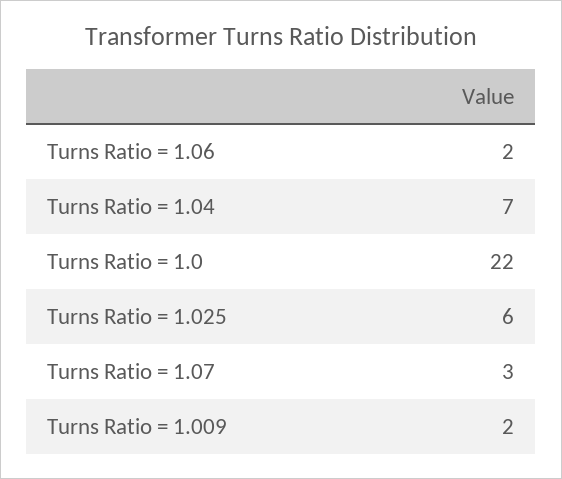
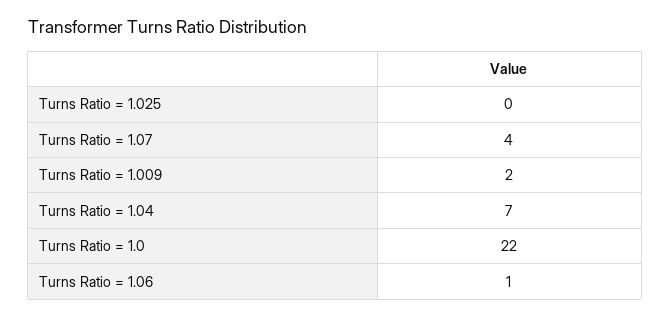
  {
-   "Turns Ratio = 1.06": 2,
+   "Turns Ratio = 1.06": 1,
    "Turns Ratio = 1.04": 7,
    "Turns Ratio = 1.0": 22,
-   "Turns Ratio = 1.025": 6,
+   "Turns Ratio = 1.025": 0,
-   "Turns Ratio = 1.07": 3,
+   "Turns Ratio = 1.07": 4,
    "Turns Ratio = 1.009": 2
  }

